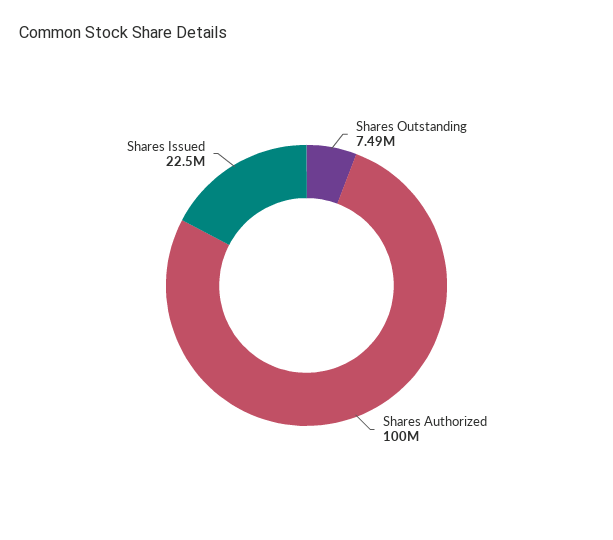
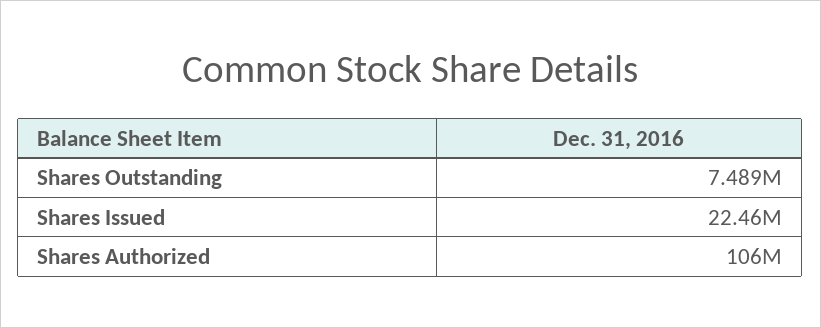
  {
    "Shares Outstanding": 7489000,
-   "Shares Authorized": 100000000,
+   "Shares Authorized": 106000000,
    "Shares Issued": 22460000
  }

